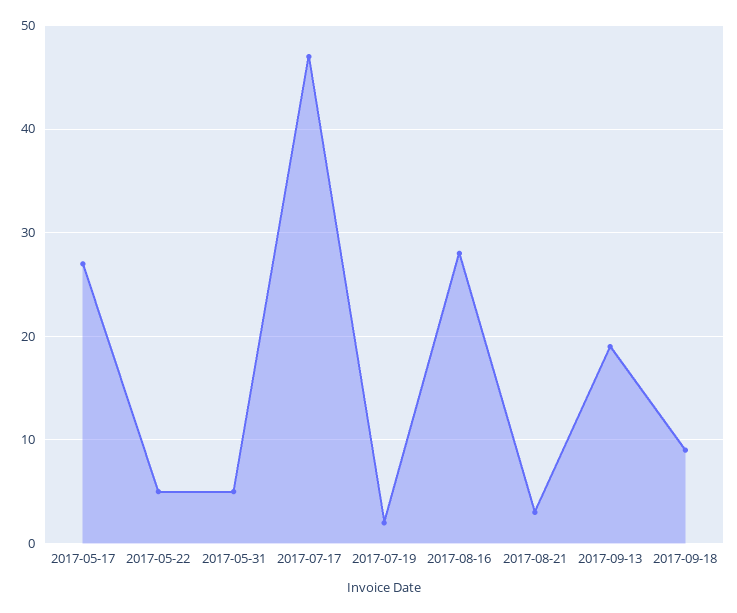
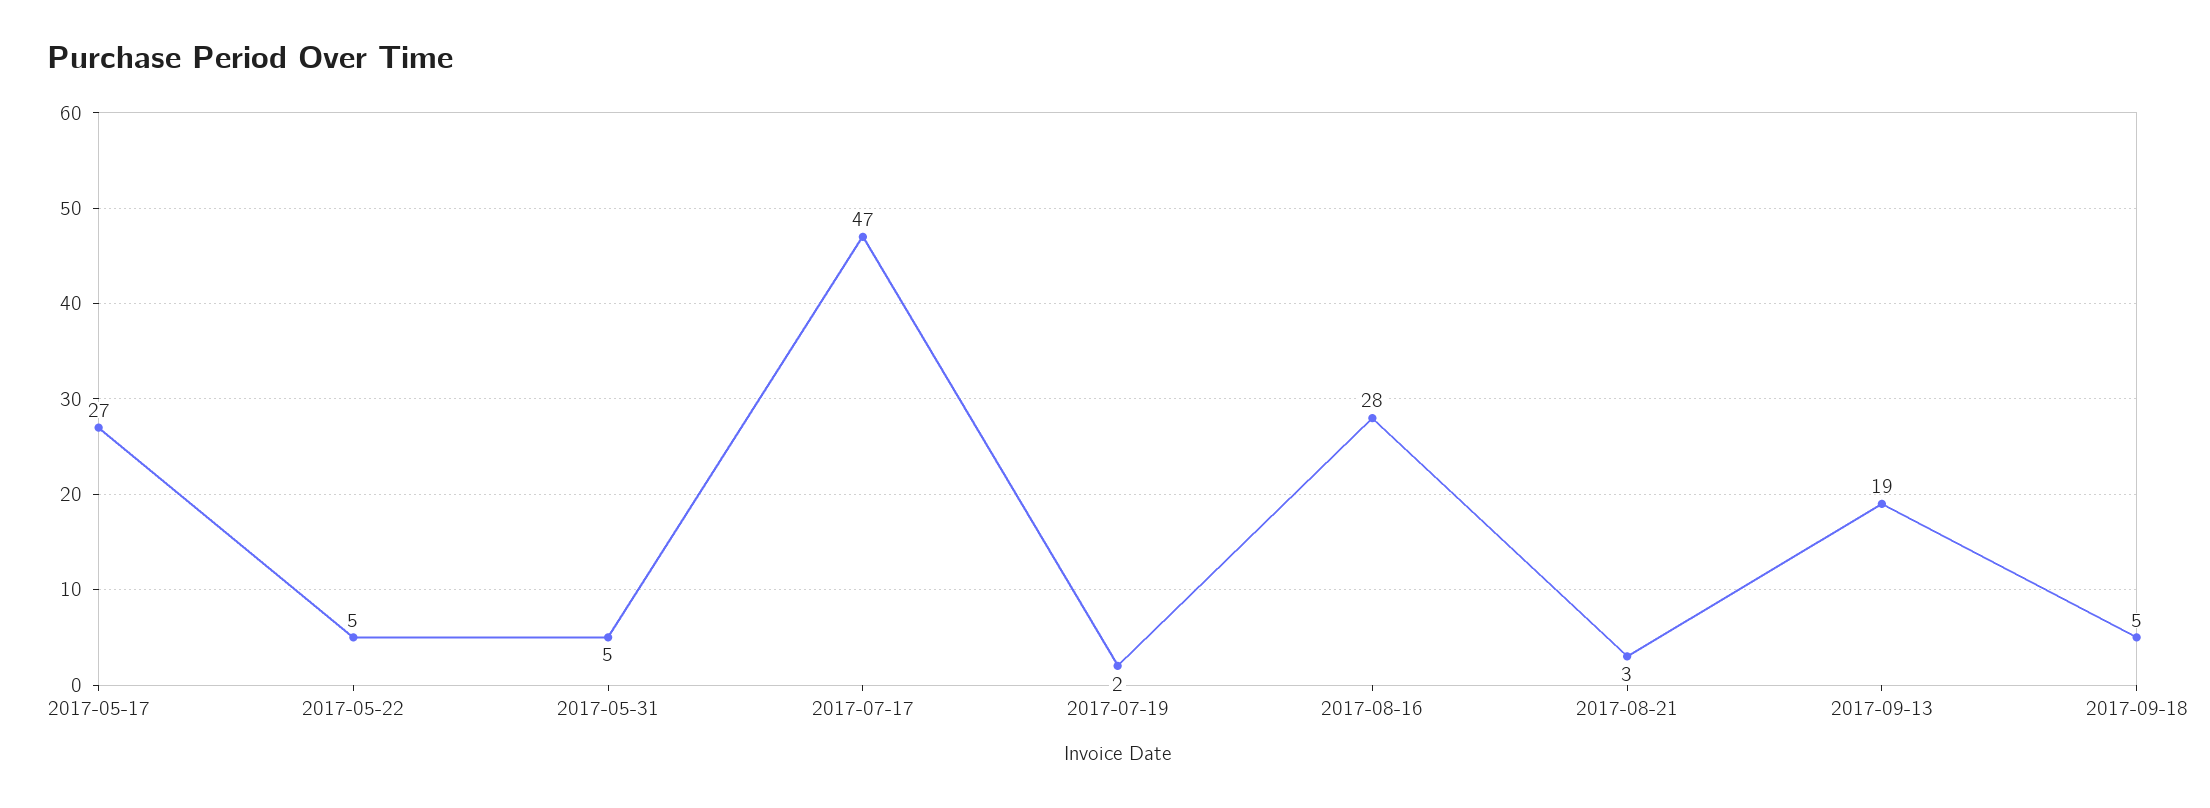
  {
    "2017-05-17": 27,
    "2017-05-22": 5,
    "2017-05-31": 5,
    "2017-07-17": 47,
    "2017-07-19": 2,
    "2017-08-16": 28,
    "2017-08-21": 3,
    "2017-09-13": 19,
-   "2017-09-18": 9
+   "2017-09-18": 5
  }

